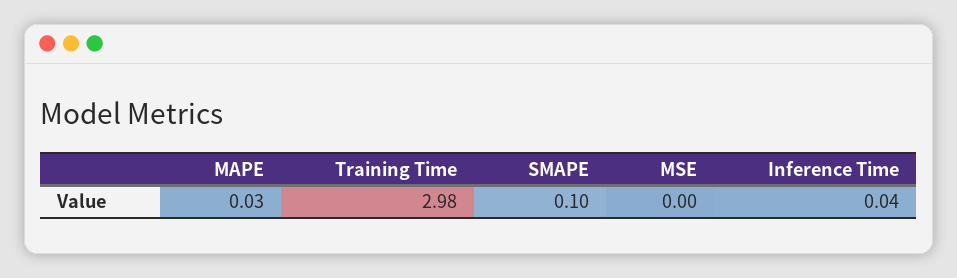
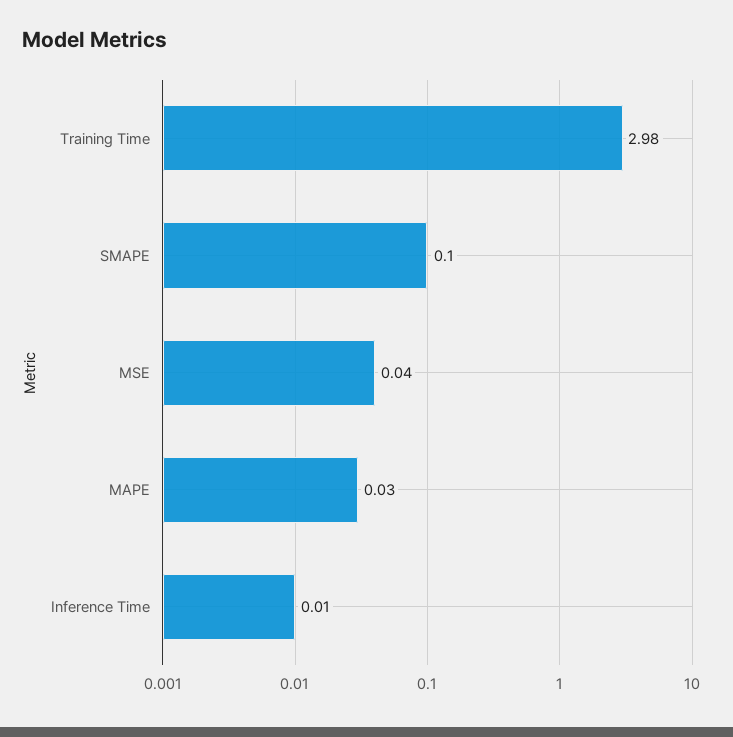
  {
    "MAPE": 0.03,
    "Training Time": 2.98,
    "SMAPE": 0.1,
-   "MSE": 0,
+   "MSE": 0.04,
-   "Inference Time": 0.04
+   "Inference Time": 0.01
  }

